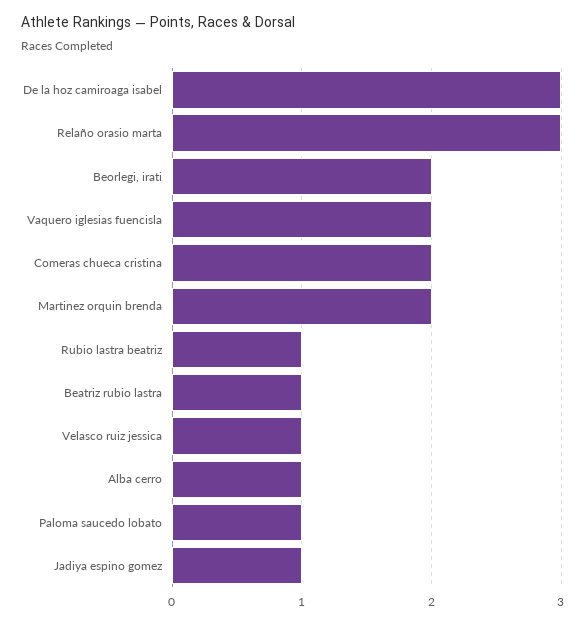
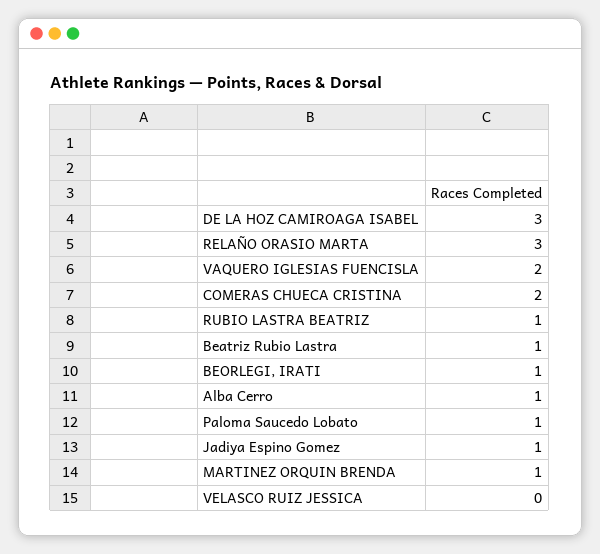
  {
    "De la hoz camiroaga isabel": 3,
    "Relaño orasio marta": 3,
-   "Beorlegi, irati": 2,
+   "Beorlegi, irati": 1,
    "Vaquero iglesias fuencisla": 2,
    "Comeras chueca cristina": 2,
-   "Martinez orquin brenda": 2,
+   "Martinez orquin brenda": 1,
    "Rubio lastra beatriz": 1,
    "Beatriz rubio lastra": 1,
-   "Velasco ruiz jessica": 1,
+   "Velasco ruiz jessica": 0,
    "Alba cerro": 1,
    "Paloma saucedo lobato": 1,
    "Jadiya espino gomez": 1
  }

